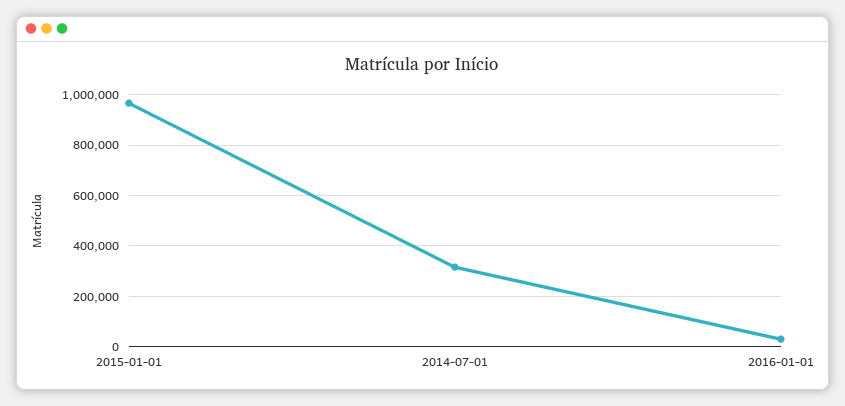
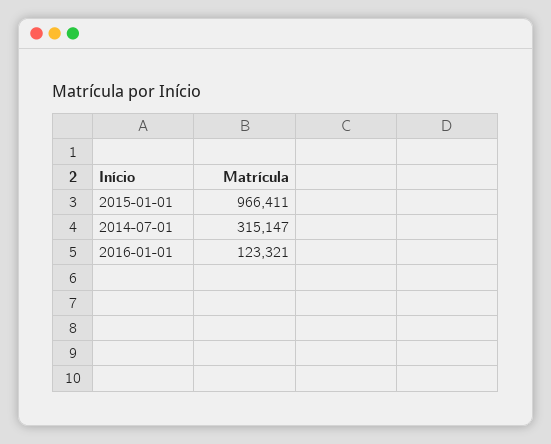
  {
    "2015-01-01": 966411,
    "2014-07-01": 315147,
-   "2016-01-01": 25000
+   "2016-01-01": 123321
  }

